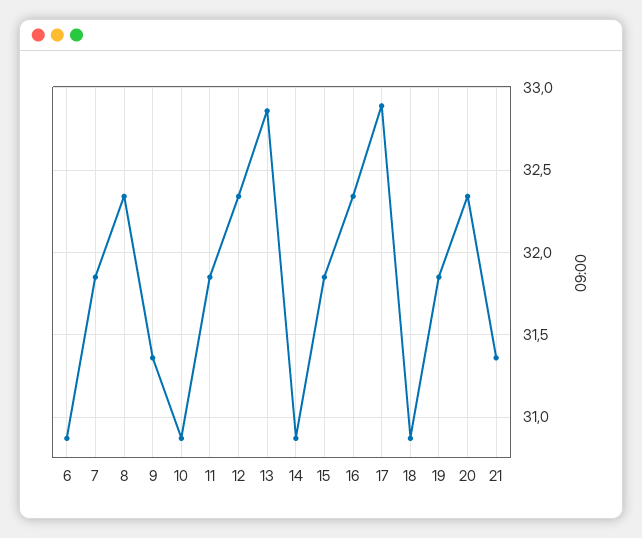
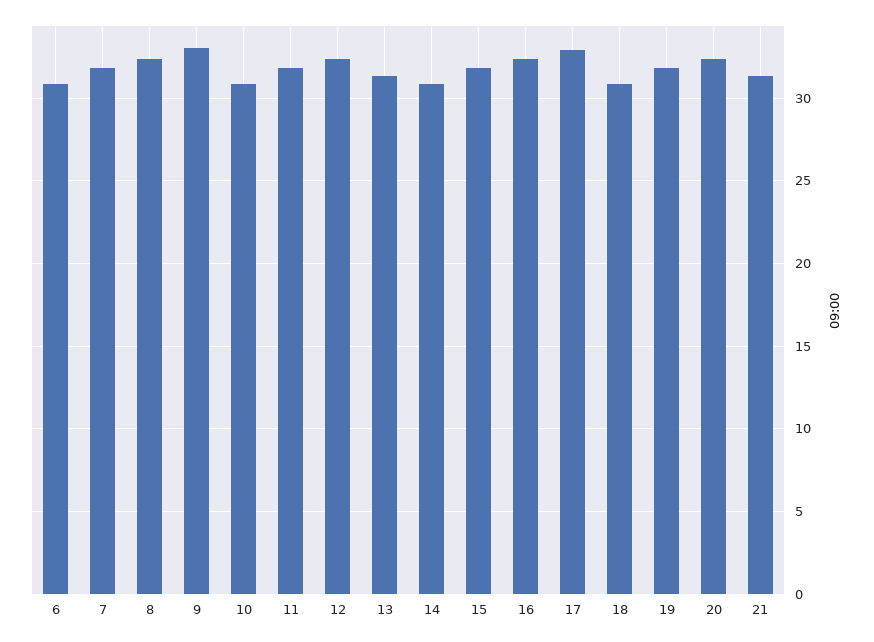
  {
    "6": 30.85,
    "7": 31.85,
    "8": 32.35,
-   "9": 31.35,
+   "9": 33,
    "10": 30.85,
    "11": 31.85,
    "12": 32.35,
-   "13": 32.85,
+   "13": 31.5,
    "14": 30.85,
    "15": 31.85,
    "16": 32.35,
    "17": 32.9,
    "18": 30.85,
    "19": 31.85,
    "20": 32.35,
    "21": 31.35
  }

